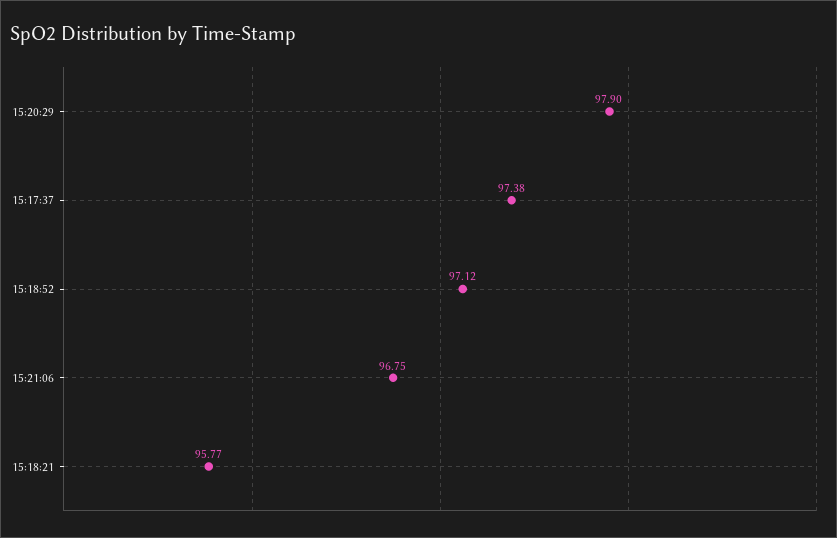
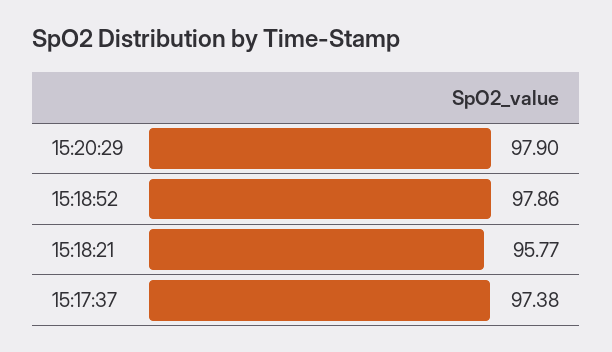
  {
    "15:20:29": 97.9,
    "15:17:37": 97.38,
-   "15:18:52": 97.12,
+   "15:18:52": 97.86,
-   "15:21:06": 96.75,
    "15:18:21": 95.77
  }

